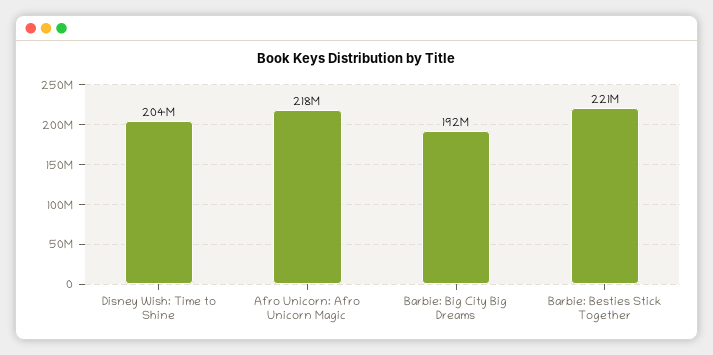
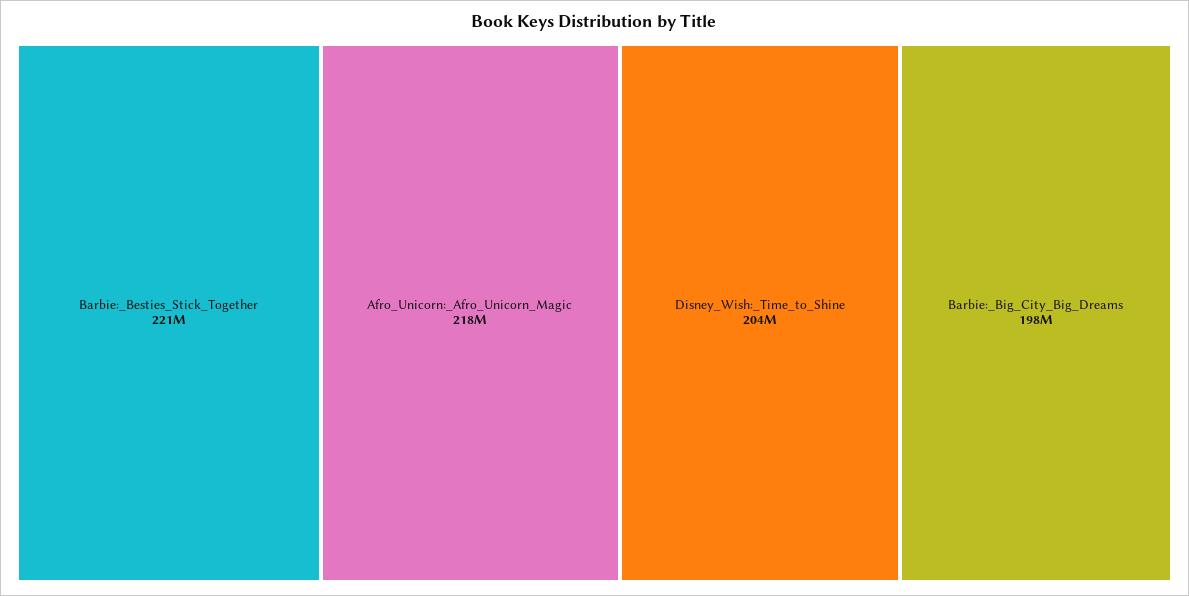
  {
    "Disney Wish: Time to Shine": 204000000,
    "Afro Unicorn: Afro Unicorn Magic": 218000000,
-   "Barbie: Big City Big Dreams": 192000000,
+   "Barbie: Big City Big Dreams": 198000000,
    "Barbie: Besties Stick Together": 221000000
  }

